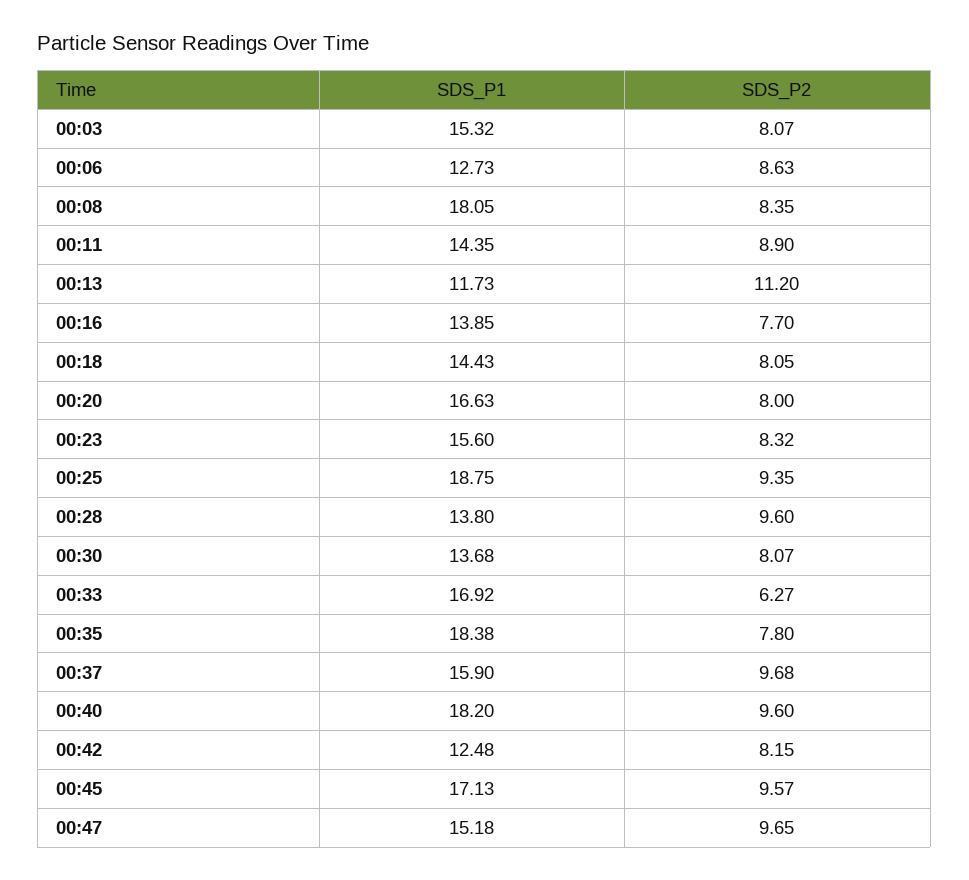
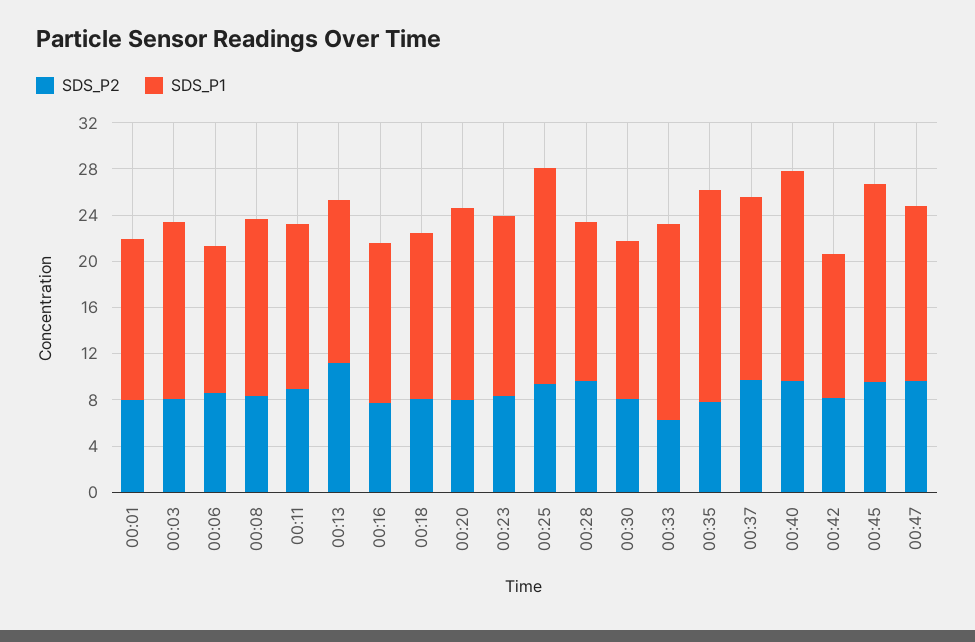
  {
    "SDS_P1": {
      "00:03": 15.32,
      "00:06": 12.73,
-     "00:08": 18.05,
+     "00:08": 15,
      "00:11": 14.35,
-     "00:13": 11.73,
+     "00:13": 14,
      "00:16": 13.85,
      "00:18": 14.43,
      "00:20": 16.63,
      "00:23": 15.6,
      "00:25": 18.75,
      "00:28": 13.8,
      "00:30": 13.68,
      "00:33": 16.92,
      "00:35": 18.38,
      "00:37": 15.9,
      "00:40": 18.2,
      "00:42": 12.48,
      "00:45": 17.13,
-     "00:47": 15.18
+     "00:47": 15.18,
+     "00:01": 14
    },
    "SDS_P2": {
      "00:03": 8.07,
      "00:06": 8.63,
      "00:08": 8.35,
      "00:11": 8.9,
      "00:13": 11.2,
      "00:16": 7.7,
      "00:18": 8.05,
      "00:20": 8,
      "00:23": 8.32,
      "00:25": 9.35,
      "00:28": 9.6,
      "00:30": 8.07,
      "00:33": 6.27,
      "00:35": 7.8,
      "00:37": 9.68,
      "00:40": 9.6,
      "00:42": 8.15,
      "00:45": 9.57,
-     "00:47": 9.65
+     "00:47": 9.65,
+     "00:01": 8
    }
  }

